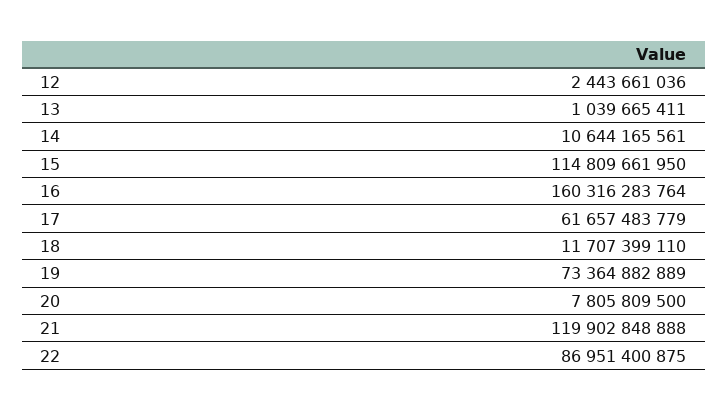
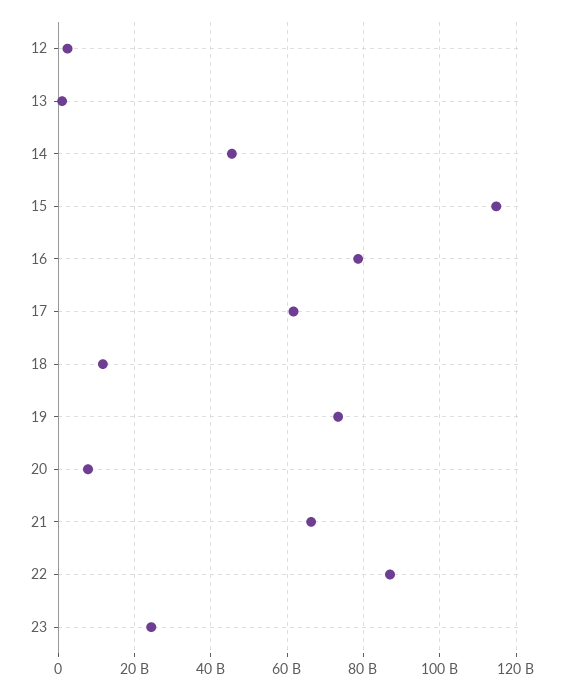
  {
    "12": 2443661036,
    "13": 1039665411,
-   "14": 10644165561,
+   "14": 46000000000,
    "15": 114809661950,
-   "16": 160316283764,
+   "16": 78000000000,
    "17": 61657483779,
    "18": 11707399110,
    "19": 73364882889,
    "20": 7805809500,
-   "21": 119902848888,
+   "21": 66000000000,
-   "22": 86951400875
+   "22": 86951400875,
+   "23": 24000000000
  }

